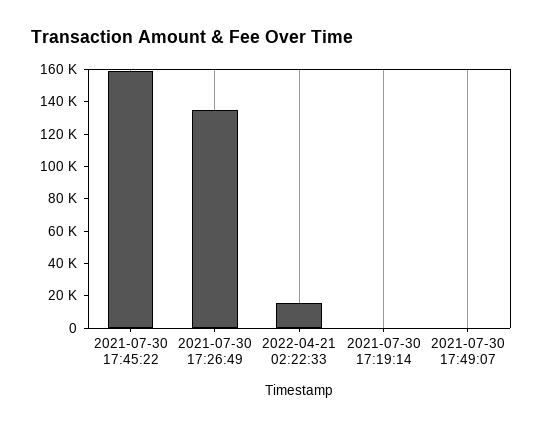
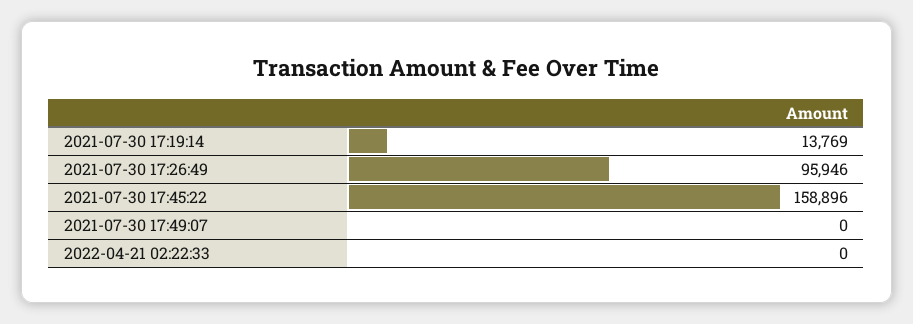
  {
    "2021-07-30 17:45:22": 158896,
-   "2021-07-30 17:26:49": 135000,
+   "2021-07-30 17:26:49": 95946,
-   "2022-04-21 02:22:33": 15000,
+   "2022-04-21 02:22:33": 0,
-   "2021-07-30 17:19:14": 0,
+   "2021-07-30 17:19:14": 13769,
    "2021-07-30 17:49:07": 0
  }

